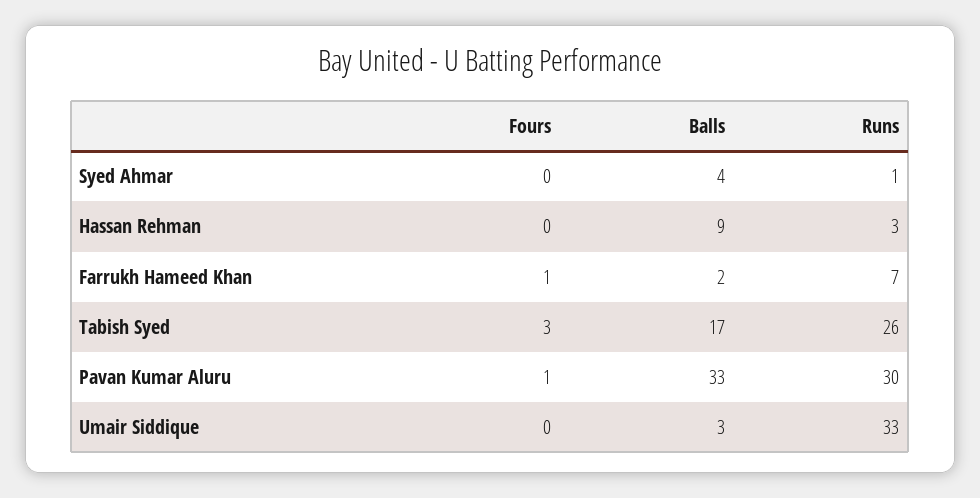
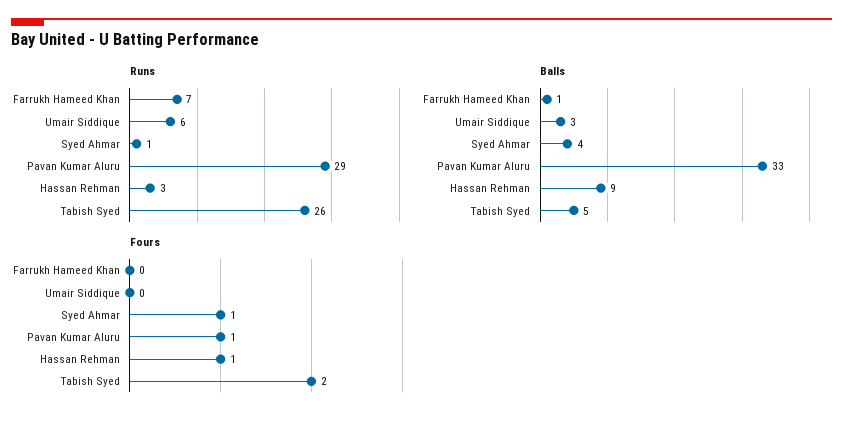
  {
    "Fours": {
-     "Syed Ahmar": 0,
+     "Syed Ahmar": 1,
-     "Hassan Rehman": 0,
+     "Hassan Rehman": 1,
-     "Farrukh Hameed Khan": 1,
+     "Farrukh Hameed Khan": 0,
-     "Tabish Syed": 3,
+     "Tabish Syed": 2,
      "Pavan Kumar Aluru": 1,
      "Umair Siddique": 0
    },
    "Balls": {
      "Syed Ahmar": 4,
      "Hassan Rehman": 9,
-     "Farrukh Hameed Khan": 2,
+     "Farrukh Hameed Khan": 1,
-     "Tabish Syed": 17,
+     "Tabish Syed": 5,
      "Pavan Kumar Aluru": 33,
      "Umair Siddique": 3
    },
    "Runs": {
      "Syed Ahmar": 1,
      "Hassan Rehman": 3,
      "Farrukh Hameed Khan": 7,
      "Tabish Syed": 26,
-     "Pavan Kumar Aluru": 30,
+     "Pavan Kumar Aluru": 29,
-     "Umair Siddique": 33
+     "Umair Siddique": 6
    }
  }

